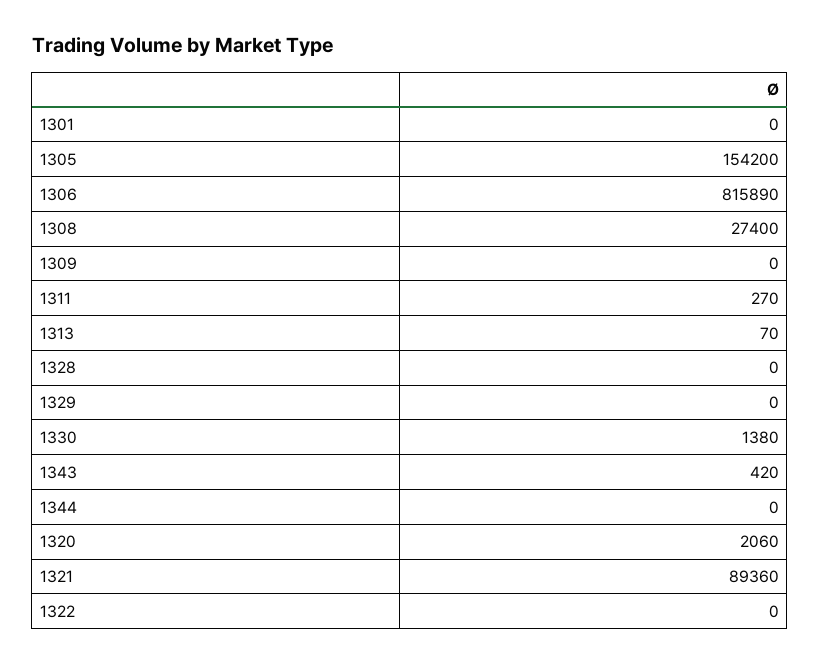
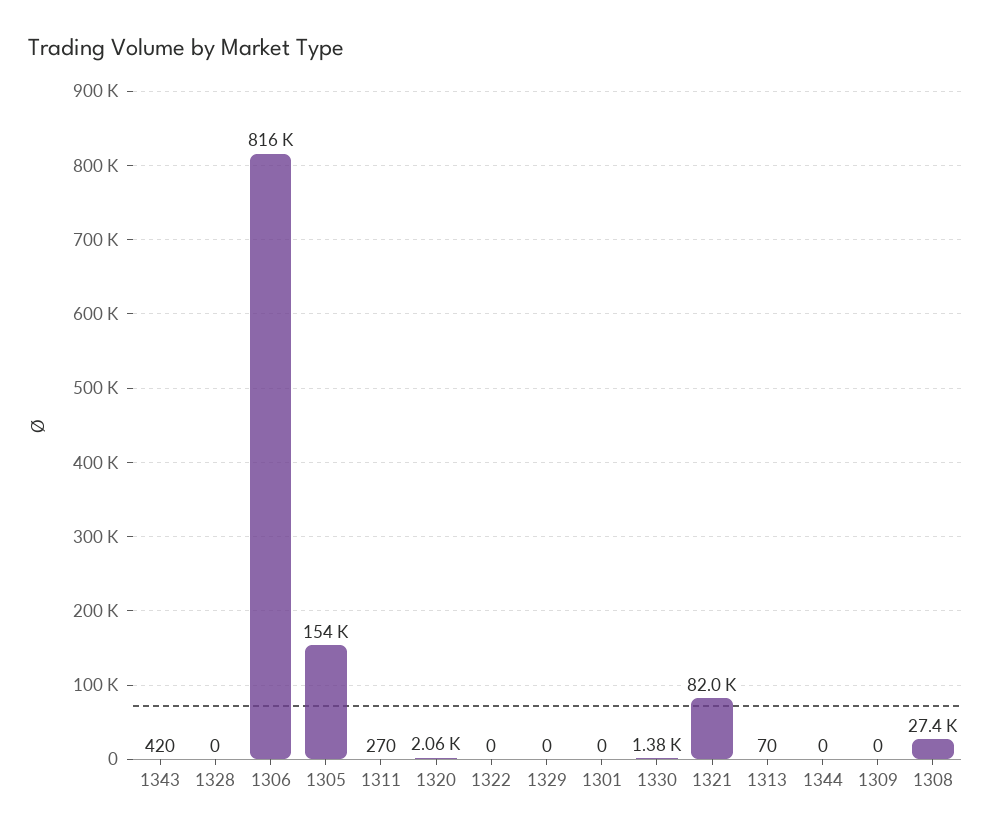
  {
    "1301": 0,
    "1305": 154200,
    "1306": 815890,
    "1308": 27400,
    "1309": 0,
    "1311": 270,
    "1313": 70,
    "1328": 0,
    "1329": 0,
    "1330": 1380,
    "1343": 420,
    "1344": 0,
    "1320": 2060,
-   "1321": 89360,
+   "1321": 82000,
    "1322": 0
  }

